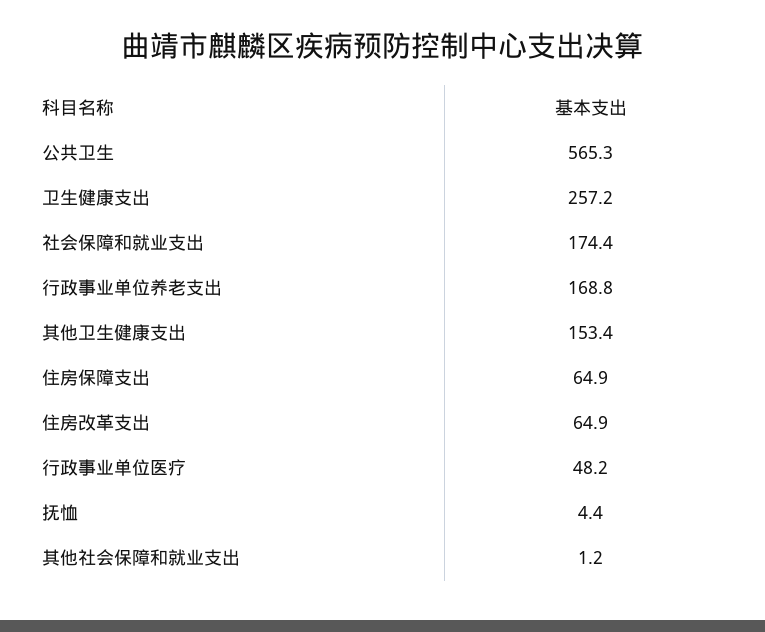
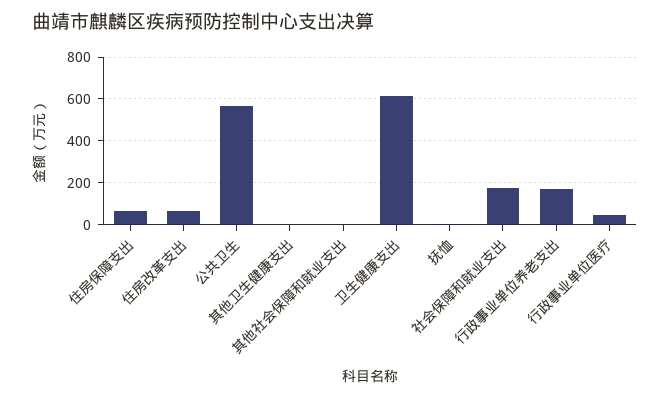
  {
    "公共卫生": 565.3,
-   "卫生健康支出": 257.2,
+   "卫生健康支出": 600,
    "社会保障和就业支出": 174.4,
    "行政事业单位养老支出": 168.8,
-   "其他卫生健康支出": 153.4,
+   "其他卫生健康支出": 0,
    "住房保障支出": 64.9,
    "住房改革支出": 64.9,
    "行政事业单位医疗": 48.2,
    "抚恤": 4.4,
    "其他社会保障和就业支出": 1.2
  }

